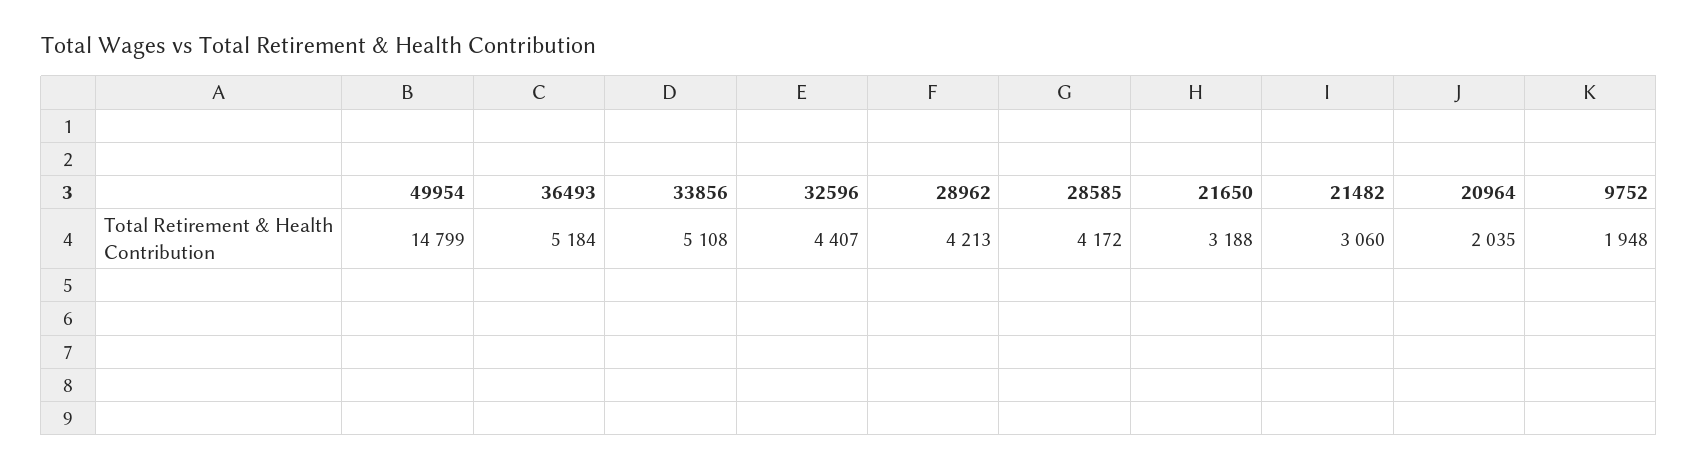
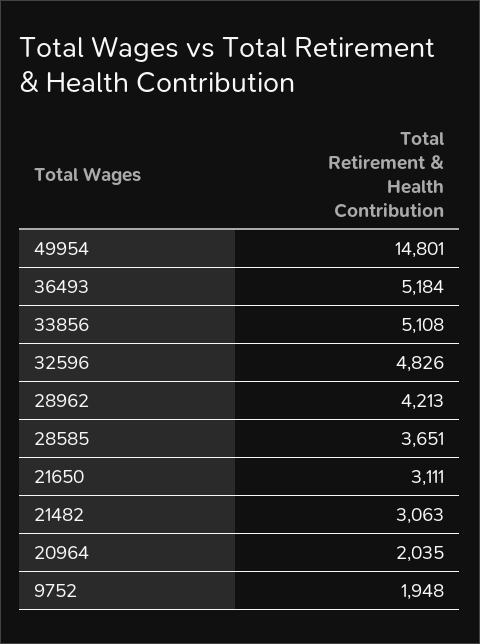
  {
-   "49954": 14799,
+   "49954": 14801,
    "36493": 5184,
    "33856": 5108,
-   "32596": 4407,
+   "32596": 4826,
    "28962": 4213,
-   "28585": 4172,
+   "28585": 3651,
-   "21650": 3188,
+   "21650": 3111,
-   "21482": 3060,
+   "21482": 3063,
    "20964": 2035,
    "9752": 1948
  }

